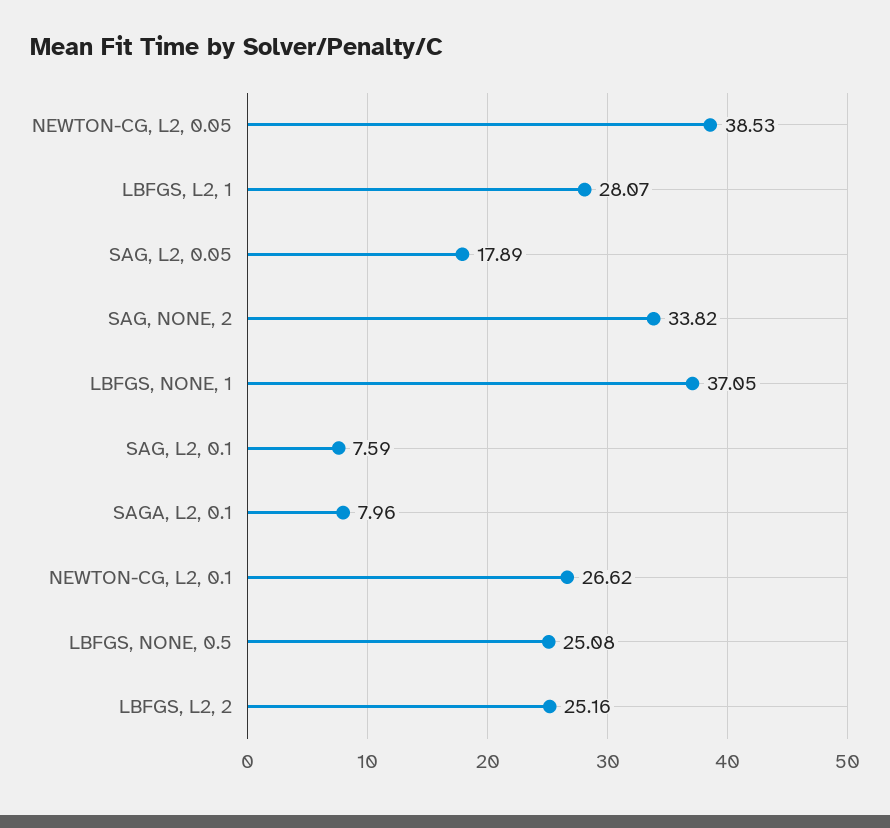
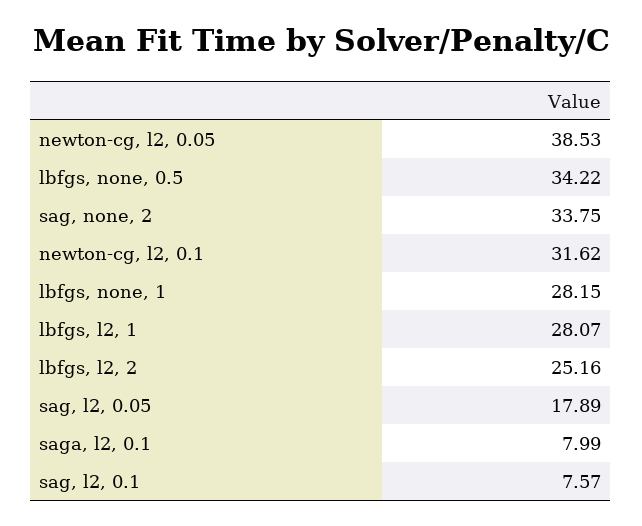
  {
    "NEWTON-CG, L2, 0.05": 38.53,
    "LBFGS, L2, 1": 28.07,
    "SAG, L2, 0.05": 17.89,
-   "SAG, NONE, 2": 33.82,
+   "SAG, NONE, 2": 33.75,
-   "LBFGS, NONE, 1": 37.05,
+   "LBFGS, NONE, 1": 28.15,
-   "SAG, L2, 0.1": 7.59,
+   "SAG, L2, 0.1": 7.57,
-   "SAGA, L2, 0.1": 7.96,
+   "SAGA, L2, 0.1": 7.99,
-   "NEWTON-CG, L2, 0.1": 26.62,
+   "NEWTON-CG, L2, 0.1": 31.62,
-   "LBFGS, NONE, 0.5": 25.08,
+   "LBFGS, NONE, 0.5": 34.22,
    "LBFGS, L2, 2": 25.16
  }

